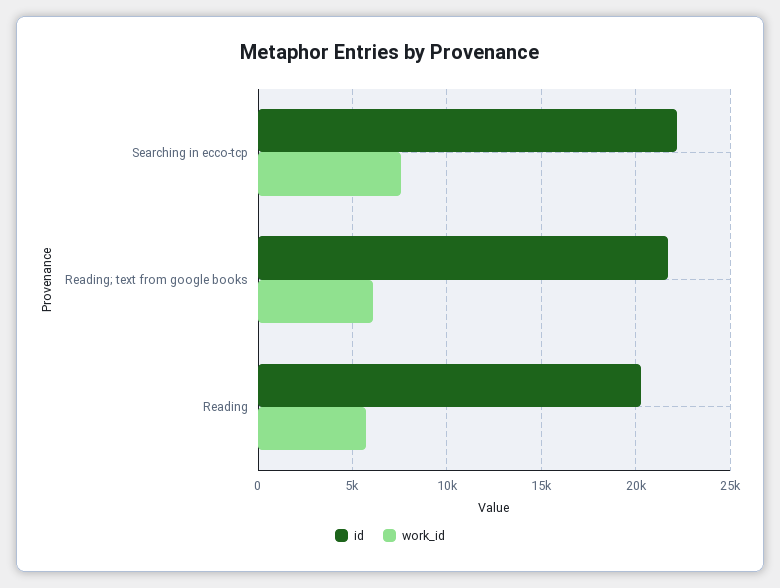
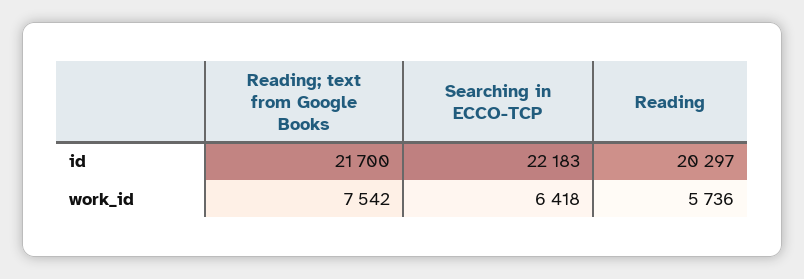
  {
    "id": {
      "Searching in ecco-tcp": 22183,
      "Reading; text from google books": 21700,
      "Reading": 20297
    },
    "work_id": {
-     "Searching in ecco-tcp": 7500,
+     "Searching in ecco-tcp": 6418,
-     "Reading; text from google books": 6000,
+     "Reading; text from google books": 7542,
      "Reading": 5736
    }
  }

